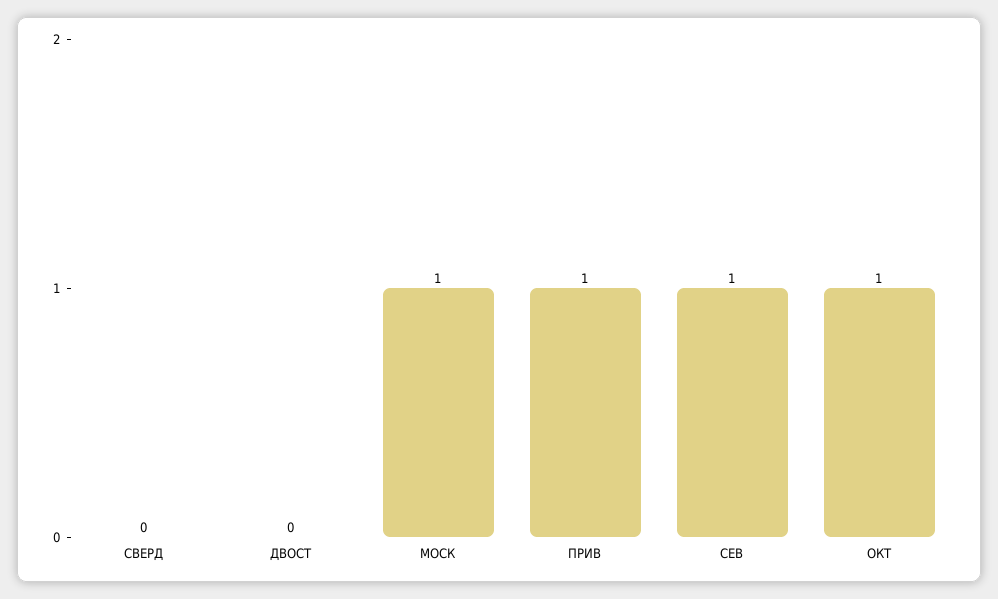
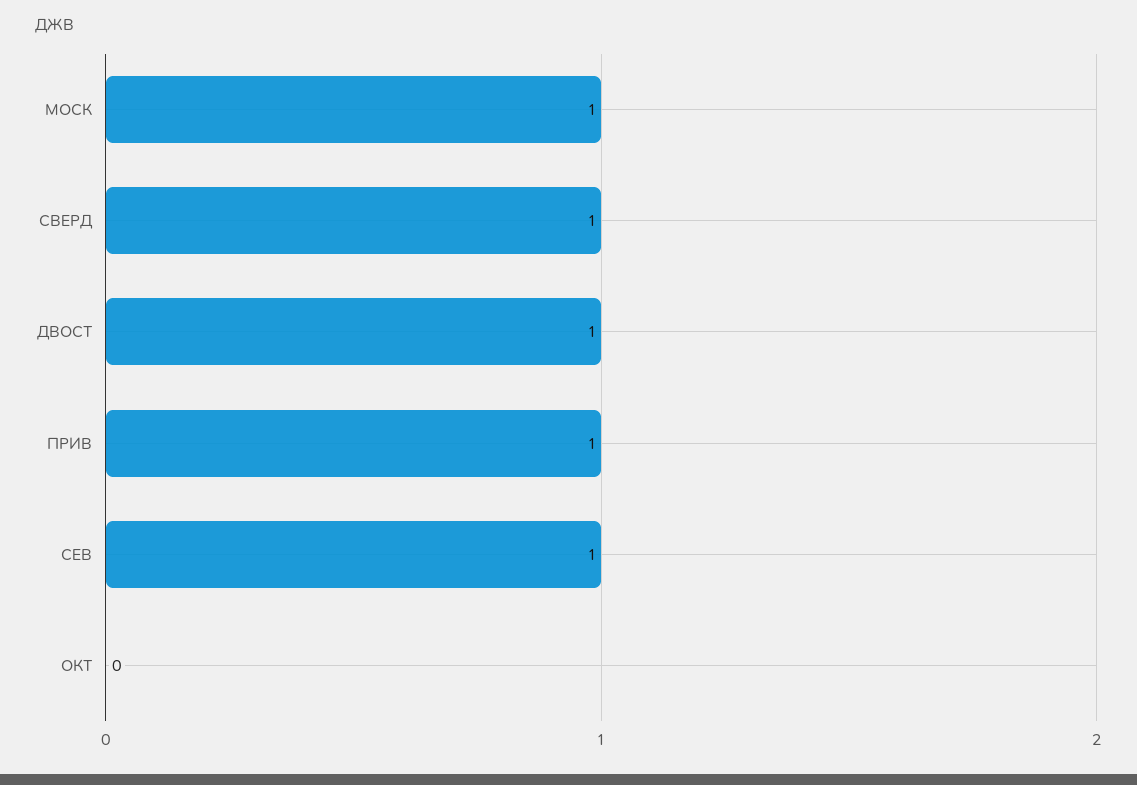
  {
-   "СВЕРД": 0,
+   "СВЕРД": 1,
-   "ДВОСТ": 0,
+   "ДВОСТ": 1,
    "МОСК": 1,
    "ПРИВ": 1,
    "СЕВ": 1,
-   "ОКТ": 1
+   "ОКТ": 0
  }

